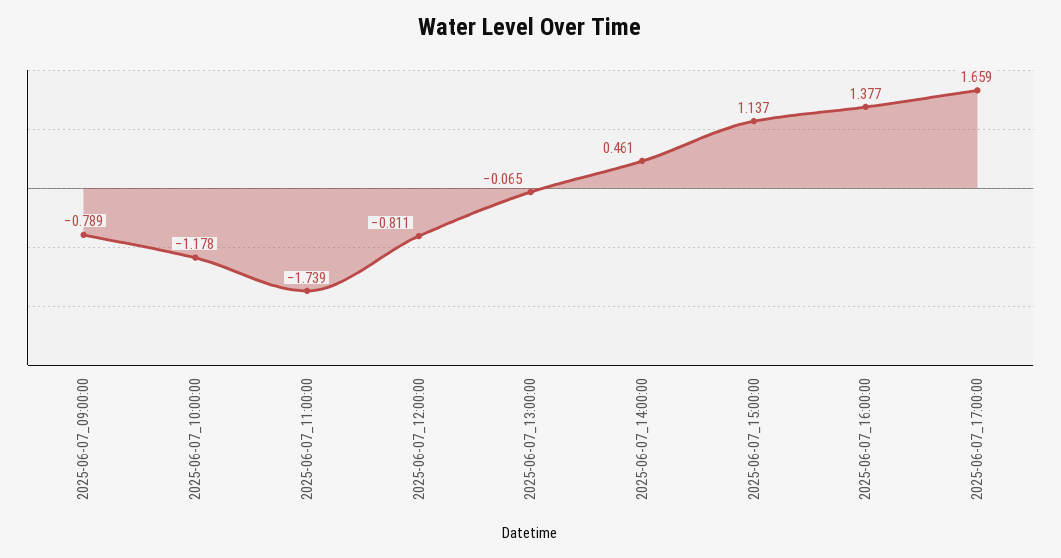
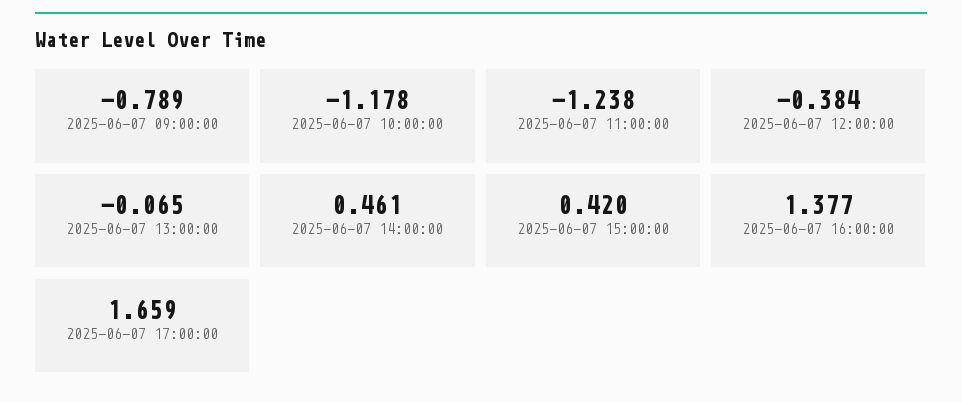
  {
    "2025-06-07_09:00:00": -0.789,
    "2025-06-07_10:00:00": -1.178,
-   "2025-06-07_11:00:00": -1.739,
+   "2025-06-07_11:00:00": -1.238,
-   "2025-06-07_12:00:00": -0.811,
+   "2025-06-07_12:00:00": -0.384,
    "2025-06-07_13:00:00": -0.065,
    "2025-06-07_14:00:00": 0.461,
-   "2025-06-07_15:00:00": 1.137,
+   "2025-06-07_15:00:00": 0.42,
    "2025-06-07_16:00:00": 1.377,
    "2025-06-07_17:00:00": 1.659
  }

